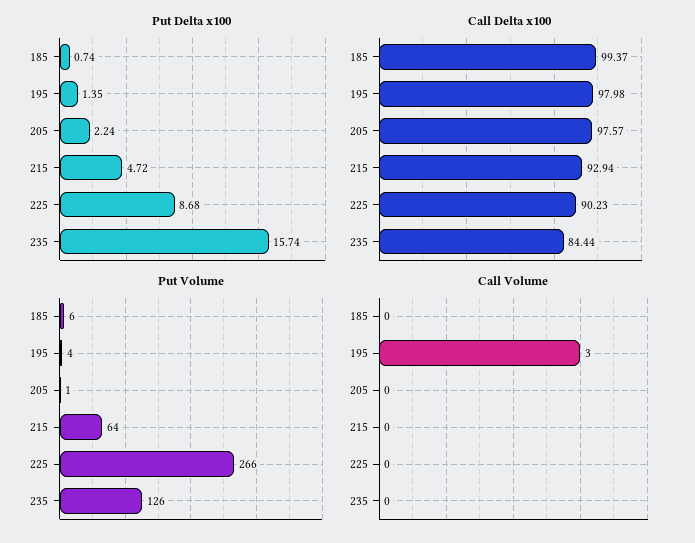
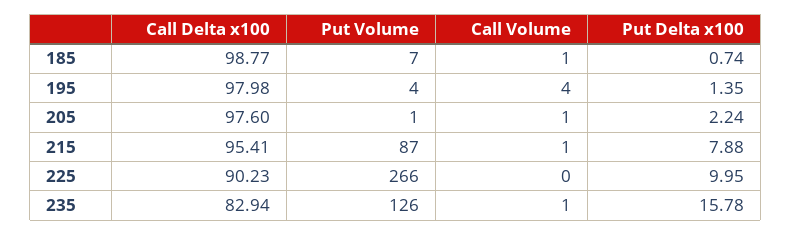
  {
    "Put Delta x100": {
      "185": 0.74,
      "195": 1.35,
      "205": 2.24,
-     "215": 4.72,
+     "215": 7.88,
-     "225": 8.68,
+     "225": 9.95,
-     "235": 15.74
+     "235": 15.78
    },
    "Call Delta x100": {
-     "185": 99.37,
+     "185": 98.77,
      "195": 97.98,
-     "205": 97.57,
+     "205": 97.6,
-     "215": 92.94,
+     "215": 95.41,
      "225": 90.23,
-     "235": 84.44
+     "235": 82.94
    },
    "Put Volume": {
-     "185": 6,
+     "185": 7,
      "195": 4,
      "205": 1,
-     "215": 64,
+     "215": 87,
      "225": 266,
      "235": 126
    },
    "Call Volume": {
-     "185": 0,
+     "185": 1,
-     "195": 3,
+     "195": 4,
-     "205": 0,
+     "205": 1,
-     "215": 0,
+     "215": 1,
      "225": 0,
-     "235": 0
+     "235": 1
    }
  }

